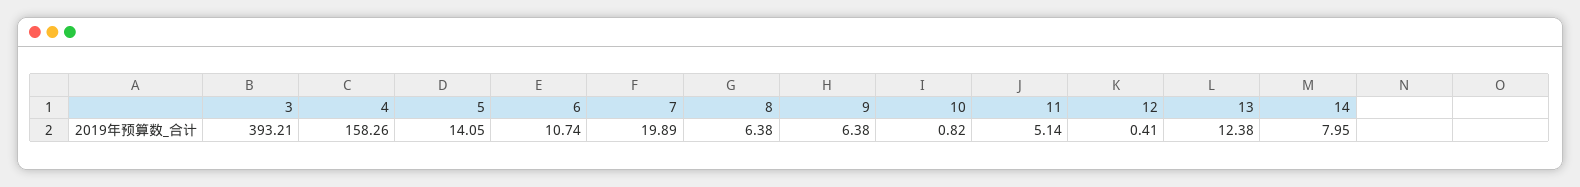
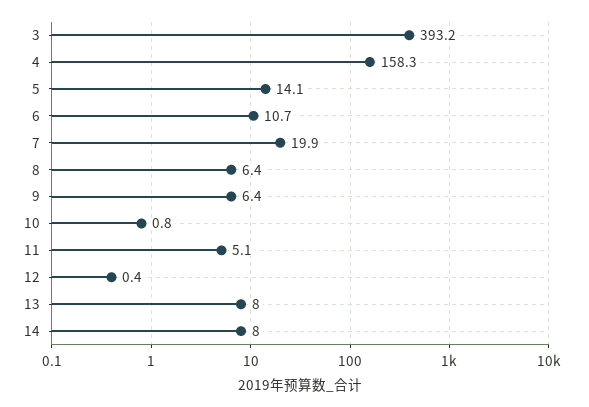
  {
    "3": 393.21,
    "4": 158.26,
    "5": 14.05,
    "6": 10.74,
    "7": 19.89,
    "8": 6.38,
    "9": 6.38,
    "10": 0.82,
    "11": 5.14,
    "12": 0.41,
-   "13": 12.38,
+   "13": 8,
    "14": 7.95
  }

